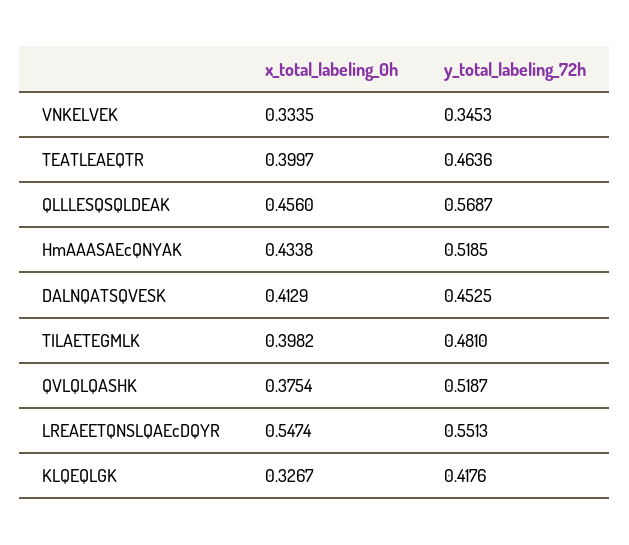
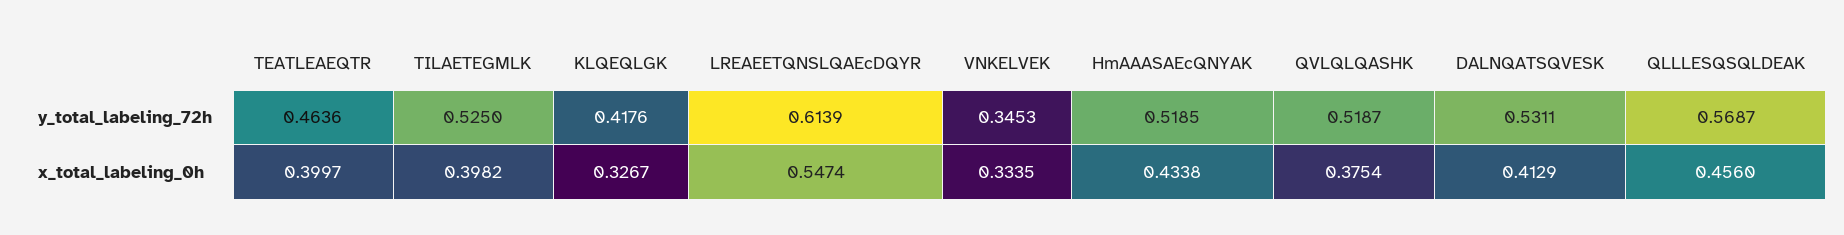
  {
    "x_total_labeling_0h": {
      "VNKELVEK": 0.3335,
      "TEATLEAEQTR": 0.3997,
      "QLLLESQSQLDEAK": 0.456,
      "HmAAASAEcQNYAK": 0.4338,
      "DALNQATSQVESK": 0.4129,
      "TILAETEGMLK": 0.3982,
      "QVLQLQASHK": 0.3754,
      "LREAEETQNSLQAEcDQYR": 0.5474,
      "KLQEQLGK": 0.3267
    },
    "y_total_labeling_72h": {
      "VNKELVEK": 0.3453,
      "TEATLEAEQTR": 0.4636,
      "QLLLESQSQLDEAK": 0.5687,
      "HmAAASAEcQNYAK": 0.5185,
-     "DALNQATSQVESK": 0.4525,
+     "DALNQATSQVESK": 0.5311,
-     "TILAETEGMLK": 0.481,
+     "TILAETEGMLK": 0.525,
      "QVLQLQASHK": 0.5187,
-     "LREAEETQNSLQAEcDQYR": 0.5513,
+     "LREAEETQNSLQAEcDQYR": 0.6139,
      "KLQEQLGK": 0.4176
    }
  }

